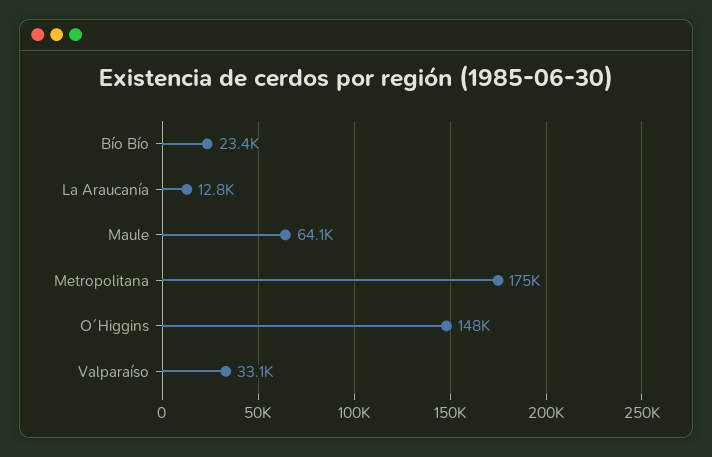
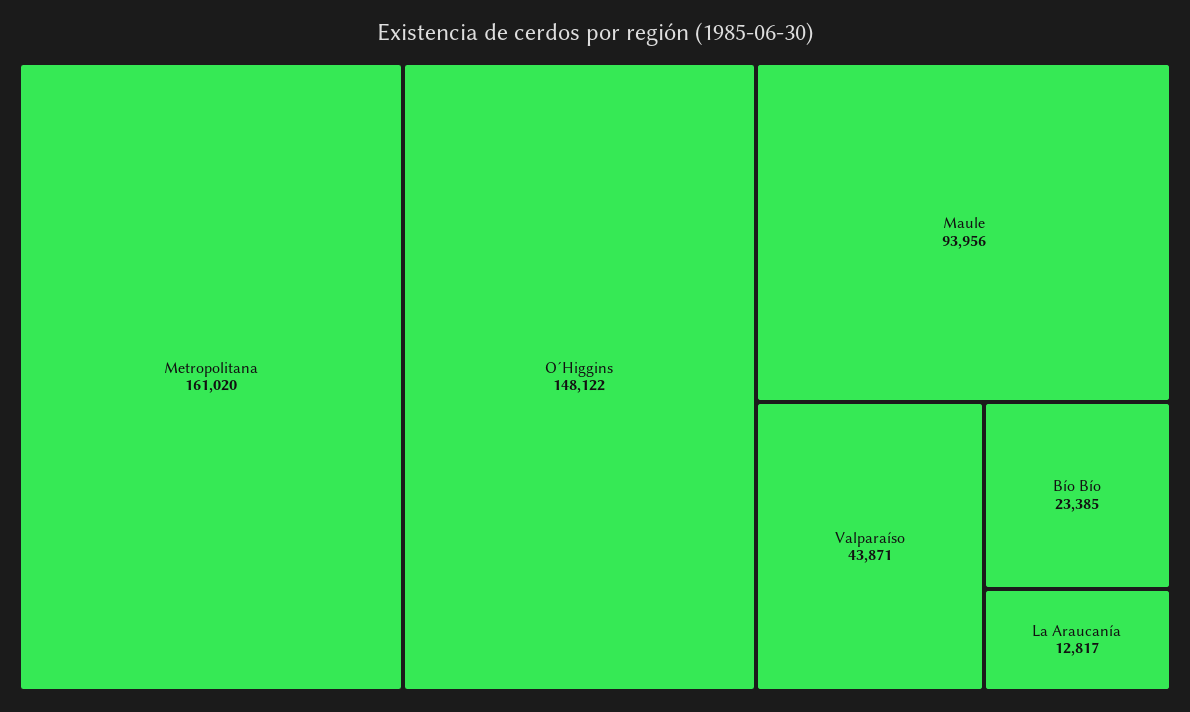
  {
    "Bío Bío": 23385,
    "La Araucanía": 12817,
-   "Maule": 64100,
+   "Maule": 93956,
-   "Metropolitana": 175000,
+   "Metropolitana": 161020,
    "O´Higgins": 148122,
-   "Valparaíso": 33100
+   "Valparaíso": 43871
  }

